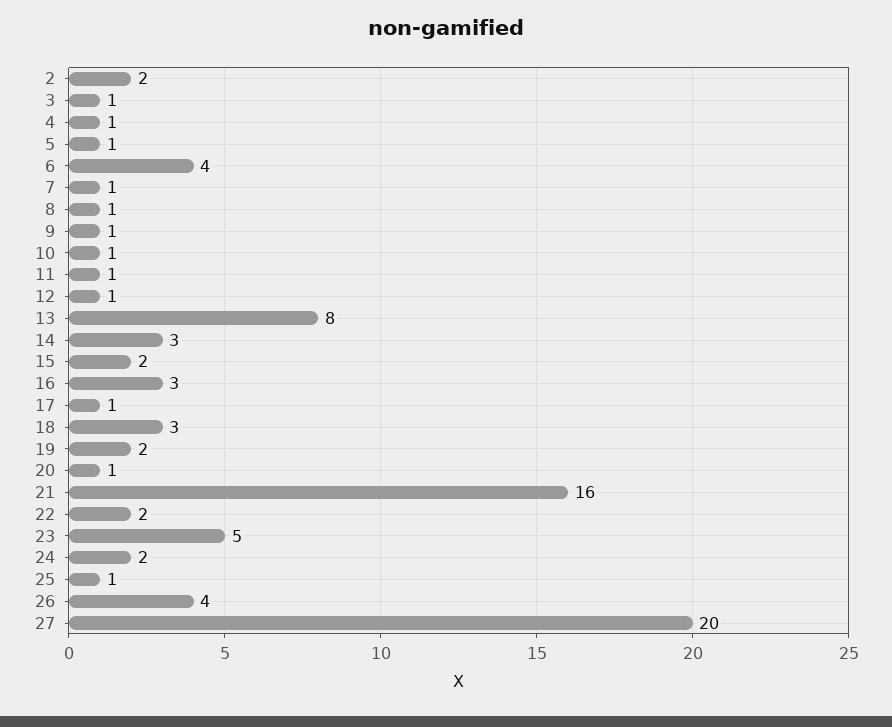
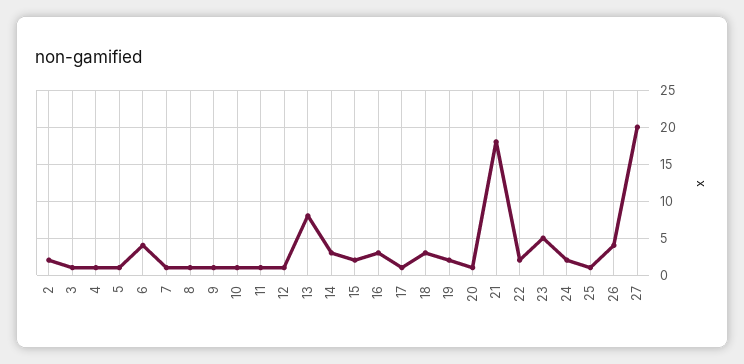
  {
    "2": 2,
    "3": 1,
    "4": 1,
    "5": 1,
    "6": 4,
    "7": 1,
    "8": 1,
    "9": 1,
    "10": 1,
    "11": 1,
    "12": 1,
    "13": 8,
    "14": 3,
    "15": 2,
    "16": 3,
    "17": 1,
    "18": 3,
    "19": 2,
    "20": 1,
-   "21": 16,
+   "21": 18,
    "22": 2,
    "23": 5,
    "24": 2,
    "25": 1,
    "26": 4,
    "27": 20
  }

